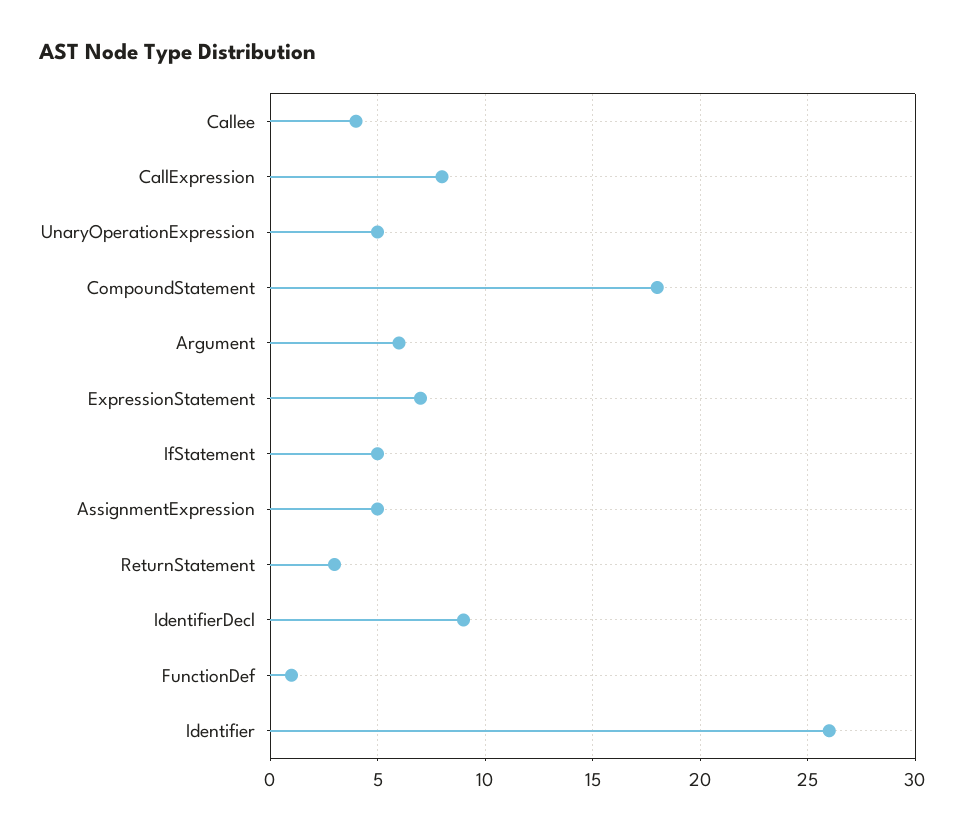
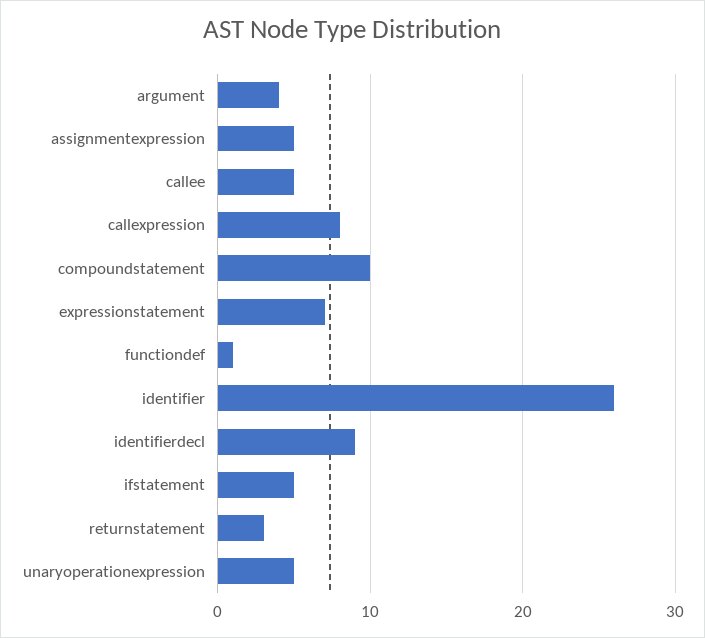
  {
-   "Callee": 4,
+   "Callee": 5,
    "CallExpression": 8,
    "UnaryOperationExpression": 5,
-   "CompoundStatement": 18,
+   "CompoundStatement": 10,
-   "Argument": 6,
+   "Argument": 4,
    "ExpressionStatement": 7,
    "IfStatement": 5,
    "AssignmentExpression": 5,
    "ReturnStatement": 3,
    "IdentifierDecl": 9,
    "FunctionDef": 1,
    "Identifier": 26
  }

